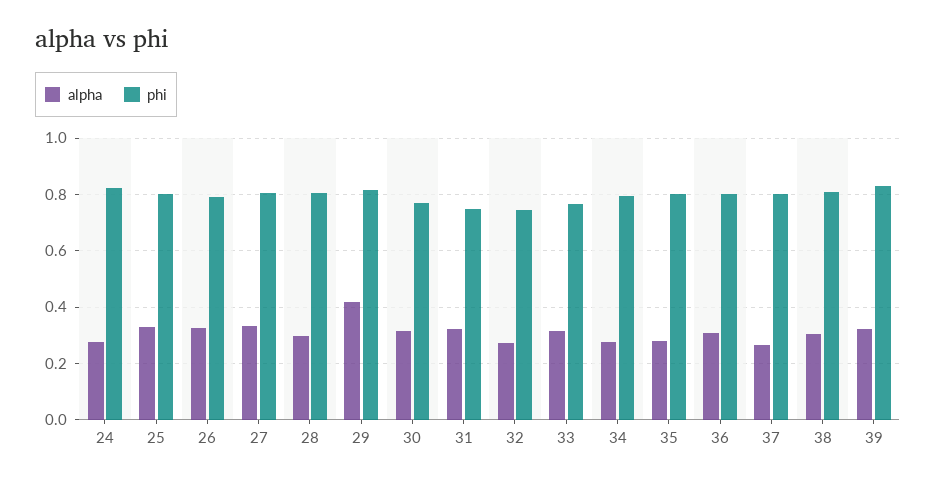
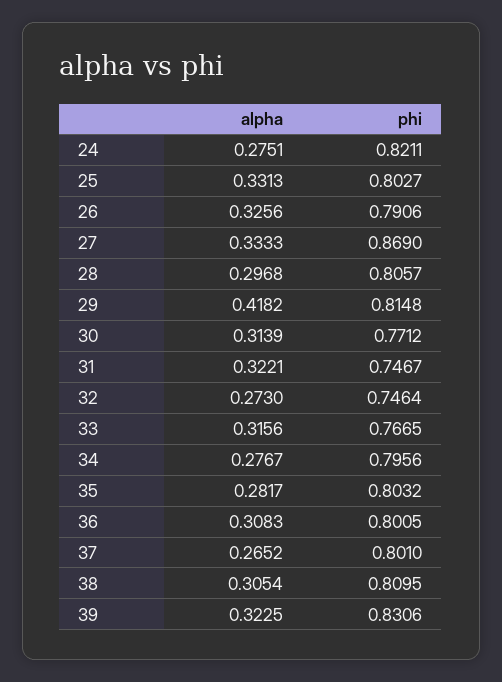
  {
    "alpha": {
      "24": 0.2751,
      "25": 0.3313,
      "26": 0.3256,
      "27": 0.3333,
      "28": 0.2968,
      "29": 0.4182,
      "30": 0.3139,
      "31": 0.3221,
      "32": 0.273,
      "33": 0.3156,
      "34": 0.2767,
      "35": 0.2817,
      "36": 0.3083,
      "37": 0.2652,
      "38": 0.3054,
      "39": 0.3225
    },
    "phi": {
      "24": 0.8211,
      "25": 0.8027,
      "26": 0.7906,
-     "27": 0.8,
+     "27": 0.869,
      "28": 0.8057,
      "29": 0.8148,
      "30": 0.7712,
      "31": 0.7467,
      "32": 0.7464,
      "33": 0.7665,
      "34": 0.7956,
      "35": 0.8032,
      "36": 0.8005,
      "37": 0.801,
      "38": 0.8095,
      "39": 0.8306
    }
  }

